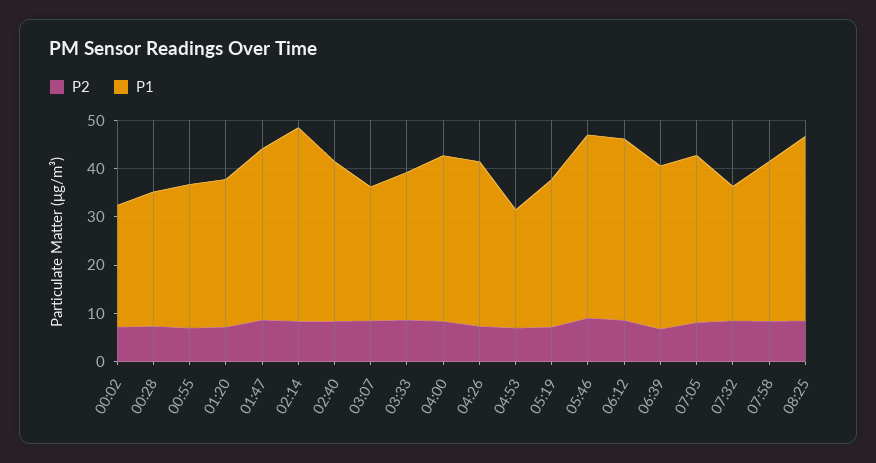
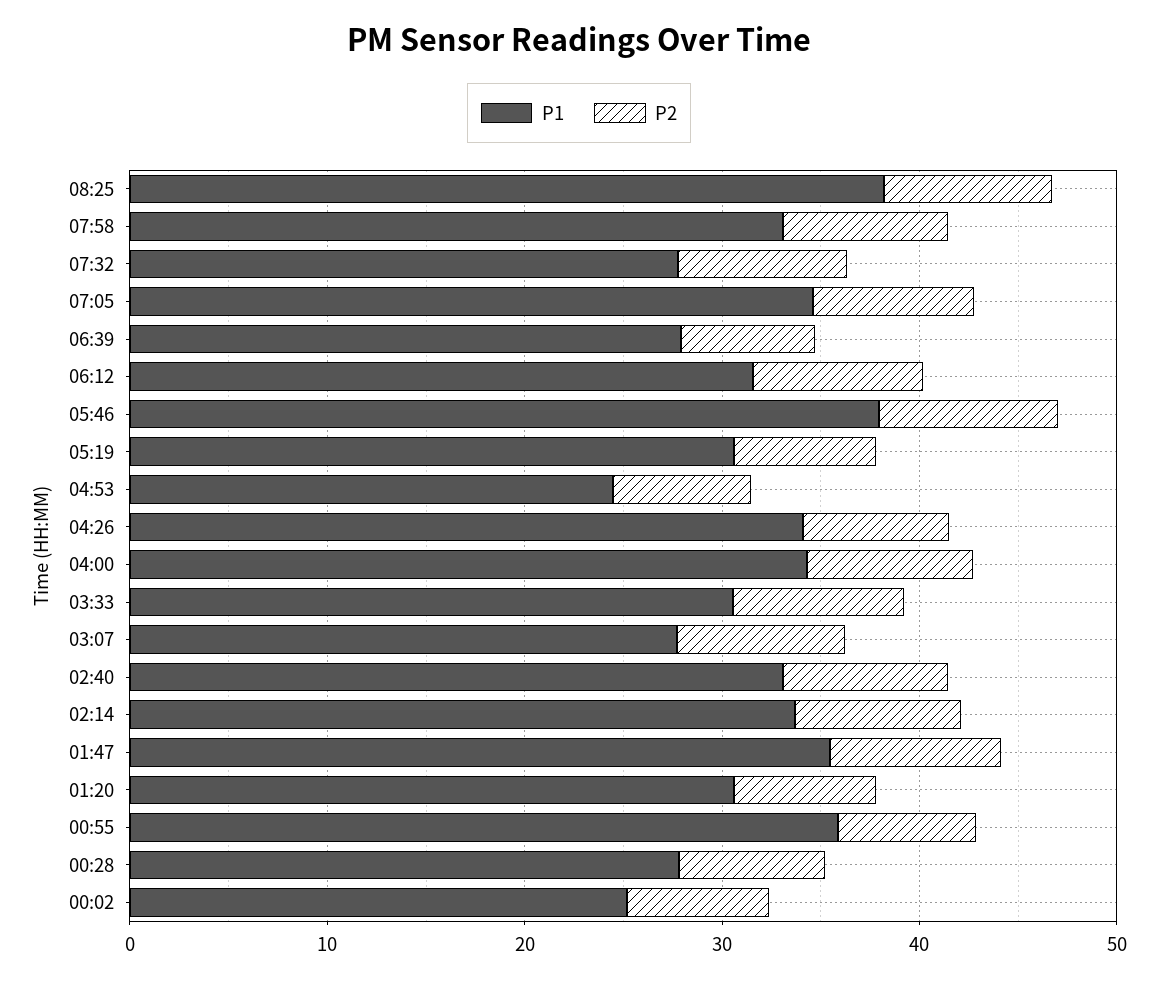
  {
    "P2": {
      "00:02": 8,
      "00:28": 8,
      "00:55": 8,
      "01:20": 8,
      "01:47": 8,
      "02:14": 8,
      "02:40": 8,
      "03:07": 8,
      "03:33": 8,
      "04:00": 8,
      "04:26": 8,
      "04:53": 8,
      "05:19": 8,
      "05:46": 10,
      "06:12": 8,
      "06:39": 6,
      "07:05": 8,
      "07:32": 8,
      "07:58": 8,
      "08:25": 8
    },
    "P1": {
      "00:02": 26,
      "00:28": 28,
-     "00:55": 30,
+     "00:55": 36,
      "01:20": 30,
      "01:47": 36,
-     "02:14": 40,
+     "02:14": 34,
      "02:40": 34,
      "03:07": 28,
      "03:33": 30,
      "04:00": 34,
      "04:26": 34,
      "04:53": 24,
      "05:19": 30,
      "05:46": 38,
-     "06:12": 38,
+     "06:12": 32,
-     "06:39": 34,
+     "06:39": 28,
      "07:05": 34,
      "07:32": 28,
      "07:58": 34,
      "08:25": 38
    }
  }

